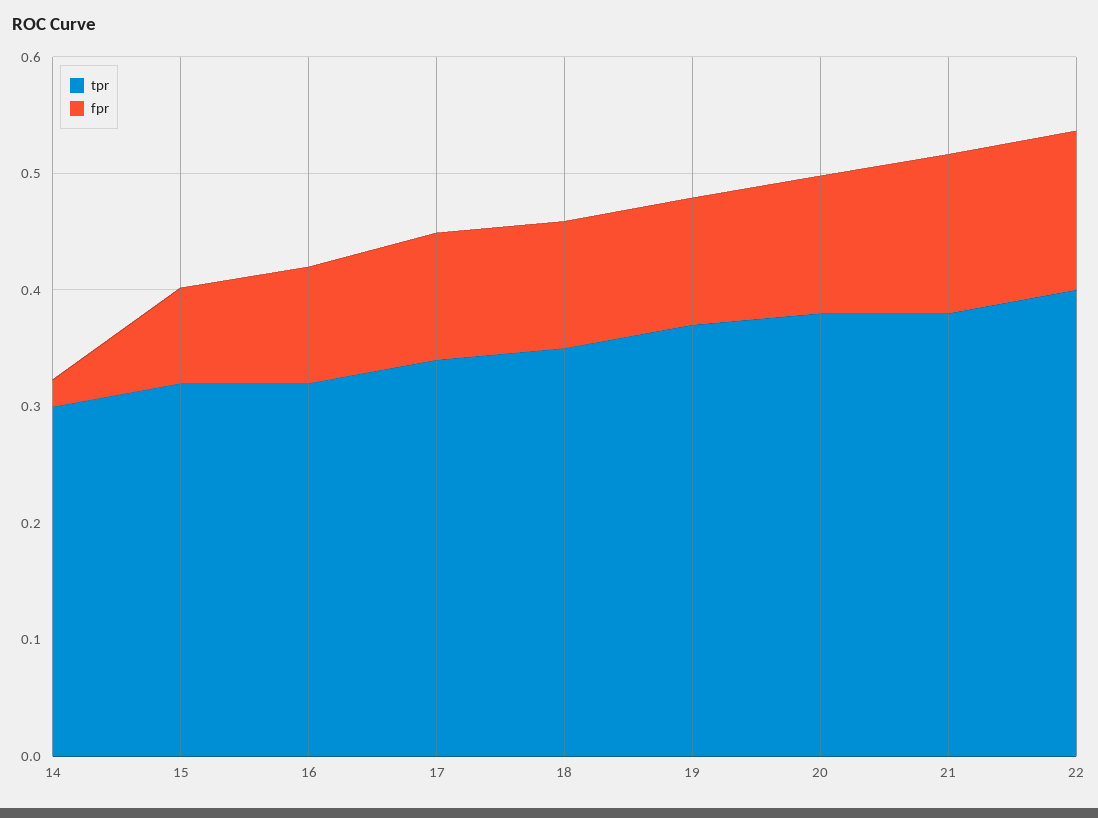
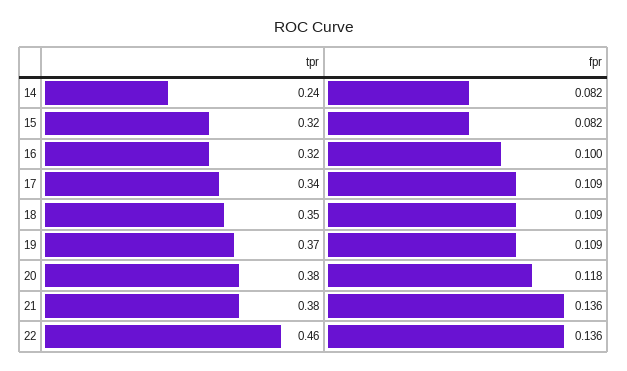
  {
    "tpr": {
-     "14": 0.3,
+     "14": 0.24,
      "15": 0.32,
      "16": 0.32,
      "17": 0.34,
      "18": 0.35,
      "19": 0.37,
      "20": 0.38,
      "21": 0.38,
-     "22": 0.4
+     "22": 0.46
    },
    "fpr": {
-     "14": 0.02,
+     "14": 0.082,
      "15": 0.082,
      "16": 0.1,
      "17": 0.109,
      "18": 0.109,
      "19": 0.109,
      "20": 0.118,
      "21": 0.136,
      "22": 0.136
    }
  }

